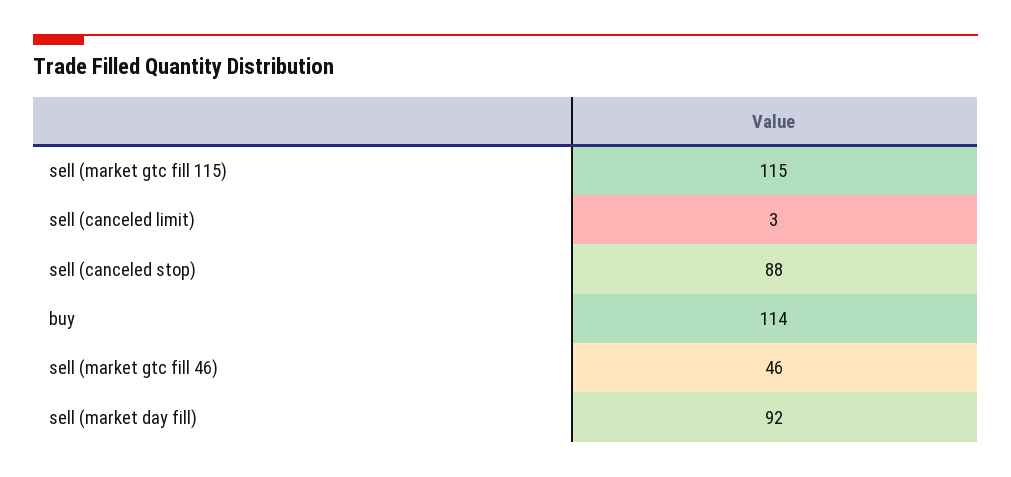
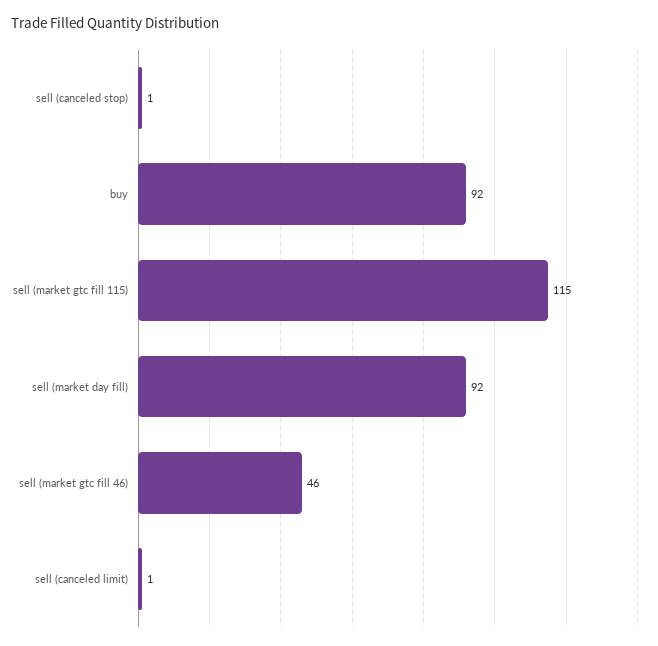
  {
    "sell (market gtc fill 115)": 115,
-   "sell (canceled limit)": 3,
+   "sell (canceled limit)": 1,
-   "sell (canceled stop)": 88,
+   "sell (canceled stop)": 1,
-   "buy": 114,
+   "buy": 92,
    "sell (market gtc fill 46)": 46,
    "sell (market day fill)": 92
  }

